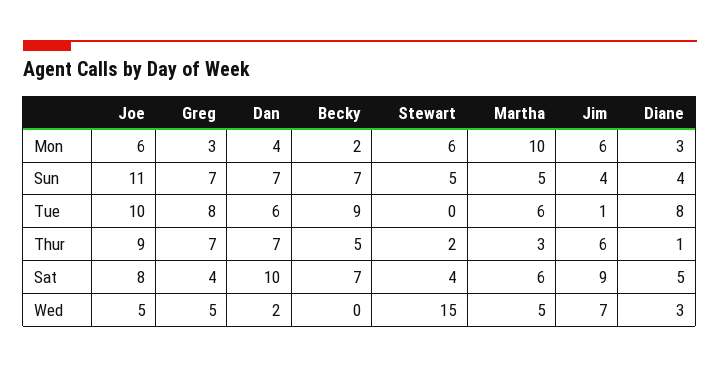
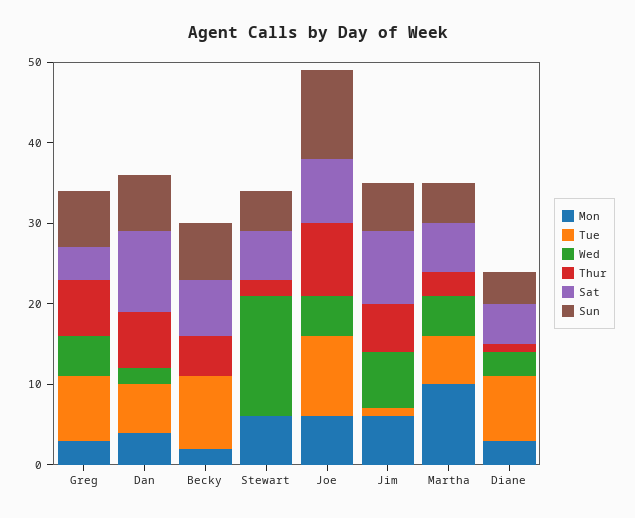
  {
    "Mon": {
      "Joe": 6,
      "Greg": 3,
      "Dan": 4,
      "Becky": 2,
      "Stewart": 6,
      "Martha": 10,
      "Jim": 6,
      "Diane": 3
    },
    "Sun": {
      "Joe": 11,
      "Greg": 7,
      "Dan": 7,
      "Becky": 7,
      "Stewart": 5,
      "Martha": 5,
-     "Jim": 4,
+     "Jim": 6,
      "Diane": 4
    },
    "Tue": {
      "Joe": 10,
      "Greg": 8,
      "Dan": 6,
      "Becky": 9,
      "Stewart": 0,
      "Martha": 6,
      "Jim": 1,
      "Diane": 8
    },
    "Thur": {
      "Joe": 9,
      "Greg": 7,
      "Dan": 7,
      "Becky": 5,
      "Stewart": 2,
      "Martha": 3,
      "Jim": 6,
      "Diane": 1
    },
    "Sat": {
      "Joe": 8,
      "Greg": 4,
      "Dan": 10,
      "Becky": 7,
-     "Stewart": 4,
+     "Stewart": 6,
      "Martha": 6,
      "Jim": 9,
      "Diane": 5
    },
    "Wed": {
      "Joe": 5,
      "Greg": 5,
      "Dan": 2,
      "Becky": 0,
      "Stewart": 15,
      "Martha": 5,
      "Jim": 7,
      "Diane": 3
    }
  }

